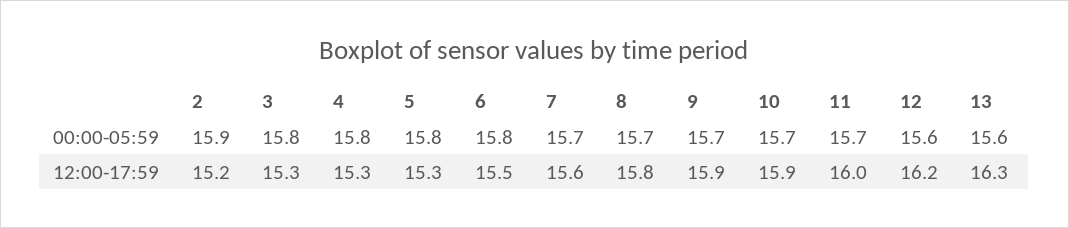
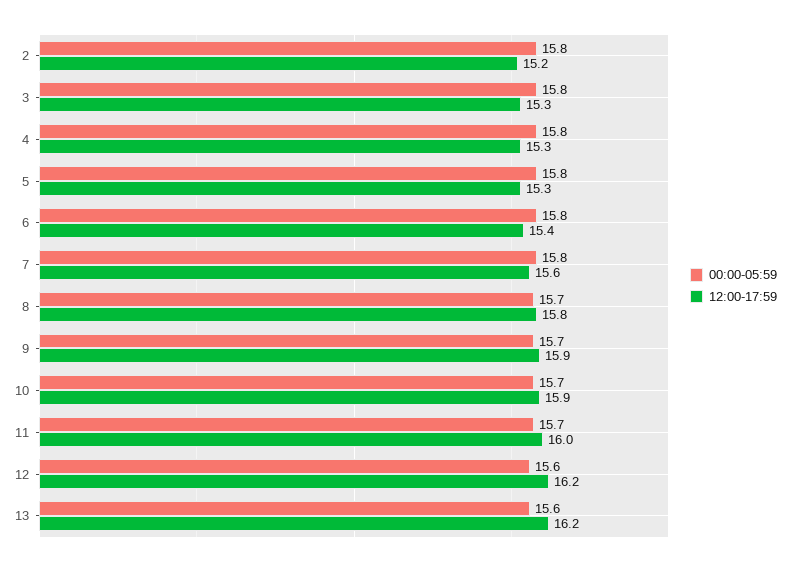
  {
    "00:00-05:59": {
-     "2": 15.9,
+     "2": 15.8,
      "3": 15.8,
      "4": 15.8,
      "5": 15.8,
      "6": 15.8,
-     "7": 15.7,
+     "7": 15.8,
      "8": 15.7,
      "9": 15.7,
      "10": 15.7,
      "11": 15.7,
      "12": 15.6,
      "13": 15.6
    },
    "12:00-17:59": {
      "2": 15.2,
      "3": 15.3,
      "4": 15.3,
      "5": 15.3,
-     "6": 15.5,
+     "6": 15.4,
      "7": 15.6,
      "8": 15.8,
      "9": 15.9,
      "10": 15.9,
      "11": 16,
      "12": 16.2,
-     "13": 16.3
+     "13": 16.2
    }
  }

